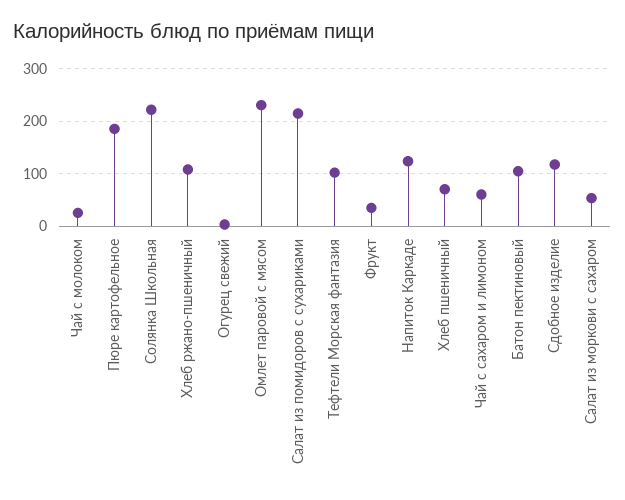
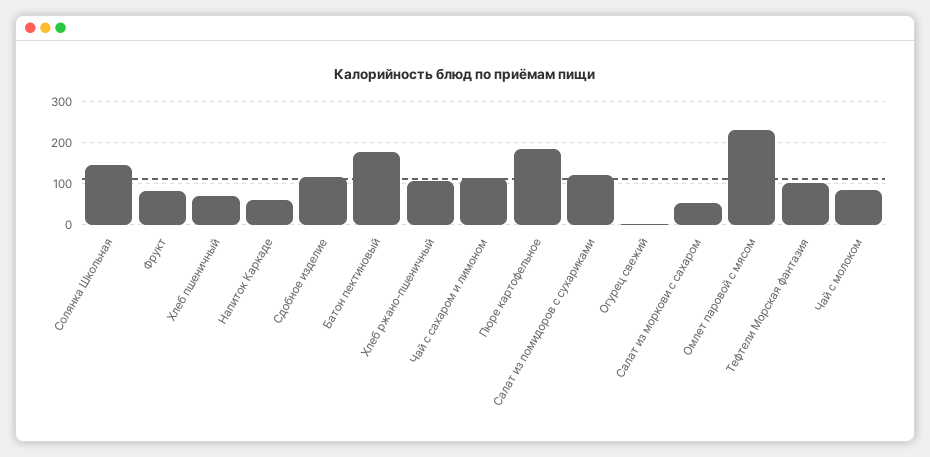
  {
-   "Чай с молоком": 20,
+   "Чай с молоком": 80,
    "Пюре картофельное": 180,
-   "Солянка Школьная": 220,
+   "Солянка Школьная": 140,
    "Хлеб ржано-пшеничный": 100,
    "Огурец свежий": 0,
    "Омлет паровой с мясом": 240,
-   "Салат из помидоров с сухариками": 220,
+   "Салат из помидоров с сухариками": 120,
    "Тефтели Морская фантазия": 100,
-   "Фрукт": 40,
+   "Фрукт": 80,
-   "Напиток Каркаде": 120,
+   "Напиток Каркаде": 60,
    "Хлеб пшеничный": 80,
-   "Чай с сахаром и лимоном": 60,
+   "Чай с сахаром и лимоном": 120,
-   "Батон пектиновый": 100,
+   "Батон пектиновый": 180,
    "Сдобное изделие": 120,
    "Салат из моркови с сахаром": 60
  }

